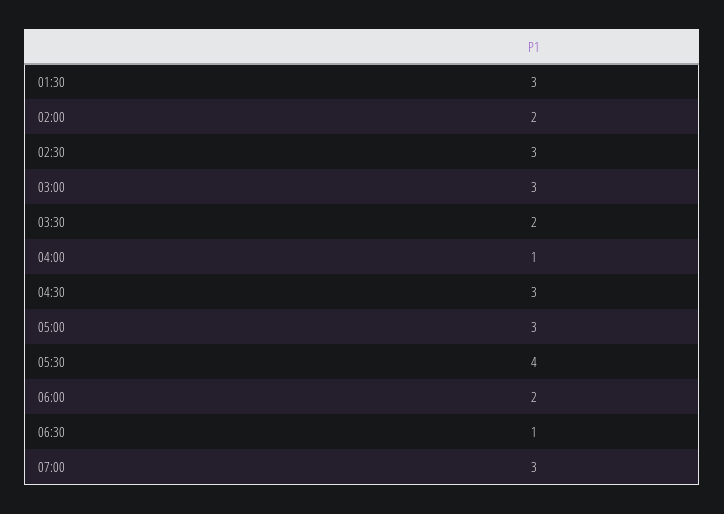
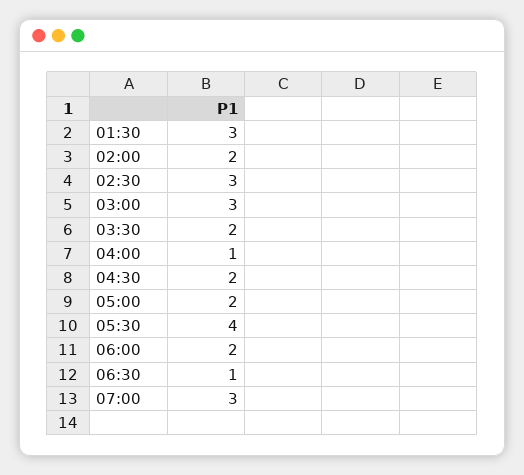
  {
    "01:30": 3,
    "02:00": 2,
    "02:30": 3,
    "03:00": 3,
    "03:30": 2,
    "04:00": 1,
-   "04:30": 3,
+   "04:30": 2,
-   "05:00": 3,
+   "05:00": 2,
    "05:30": 4,
    "06:00": 2,
    "06:30": 1,
    "07:00": 3
  }

